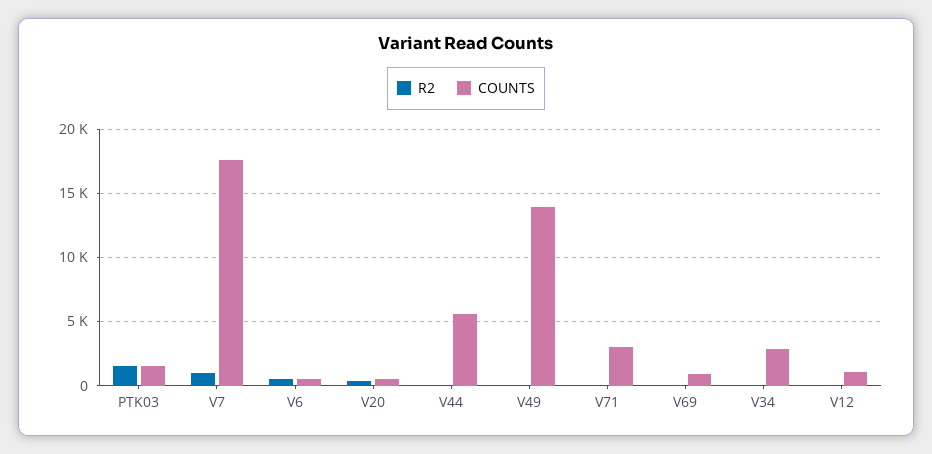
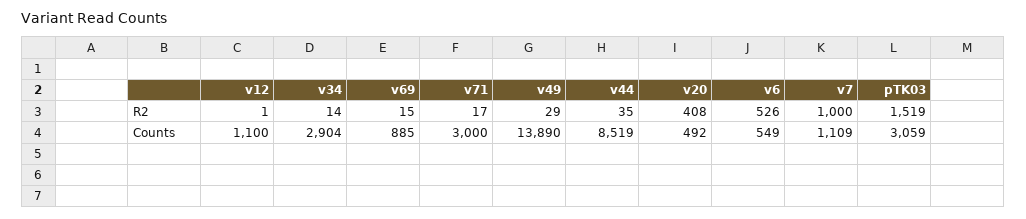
  {
    "R2": {
      "PTK03": 1519,
      "V7": 1000,
      "V6": 526,
      "V20": 408,
      "V44": 35,
      "V49": 29,
      "V71": 17,
      "V69": 15,
      "V34": 14,
      "V12": 1
    },
    "COUNTS": {
-     "PTK03": 1500,
+     "PTK03": 3059,
-     "V7": 17500,
+     "V7": 1109,
      "V6": 549,
      "V20": 492,
-     "V44": 5500,
+     "V44": 8519,
      "V49": 13890,
      "V71": 3000,
      "V69": 885,
      "V34": 2904,
      "V12": 1100
    }
  }

